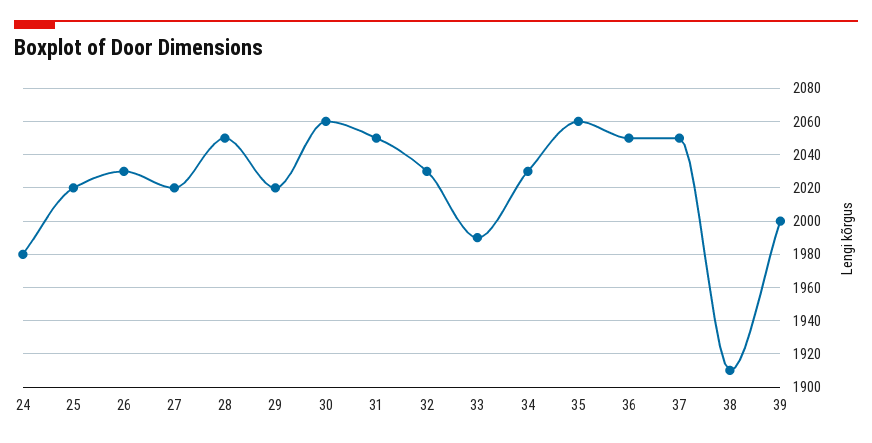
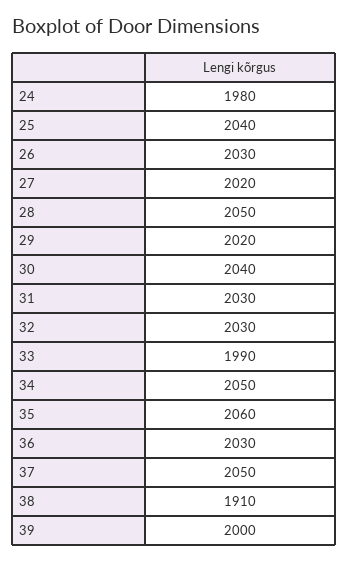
  {
    "24": 1980,
-   "25": 2020,
+   "25": 2040,
    "26": 2030,
    "27": 2020,
    "28": 2050,
    "29": 2020,
-   "30": 2060,
+   "30": 2040,
-   "31": 2050,
+   "31": 2030,
    "32": 2030,
    "33": 1990,
-   "34": 2030,
+   "34": 2050,
    "35": 2060,
-   "36": 2050,
+   "36": 2030,
    "37": 2050,
    "38": 1910,
    "39": 2000
  }

